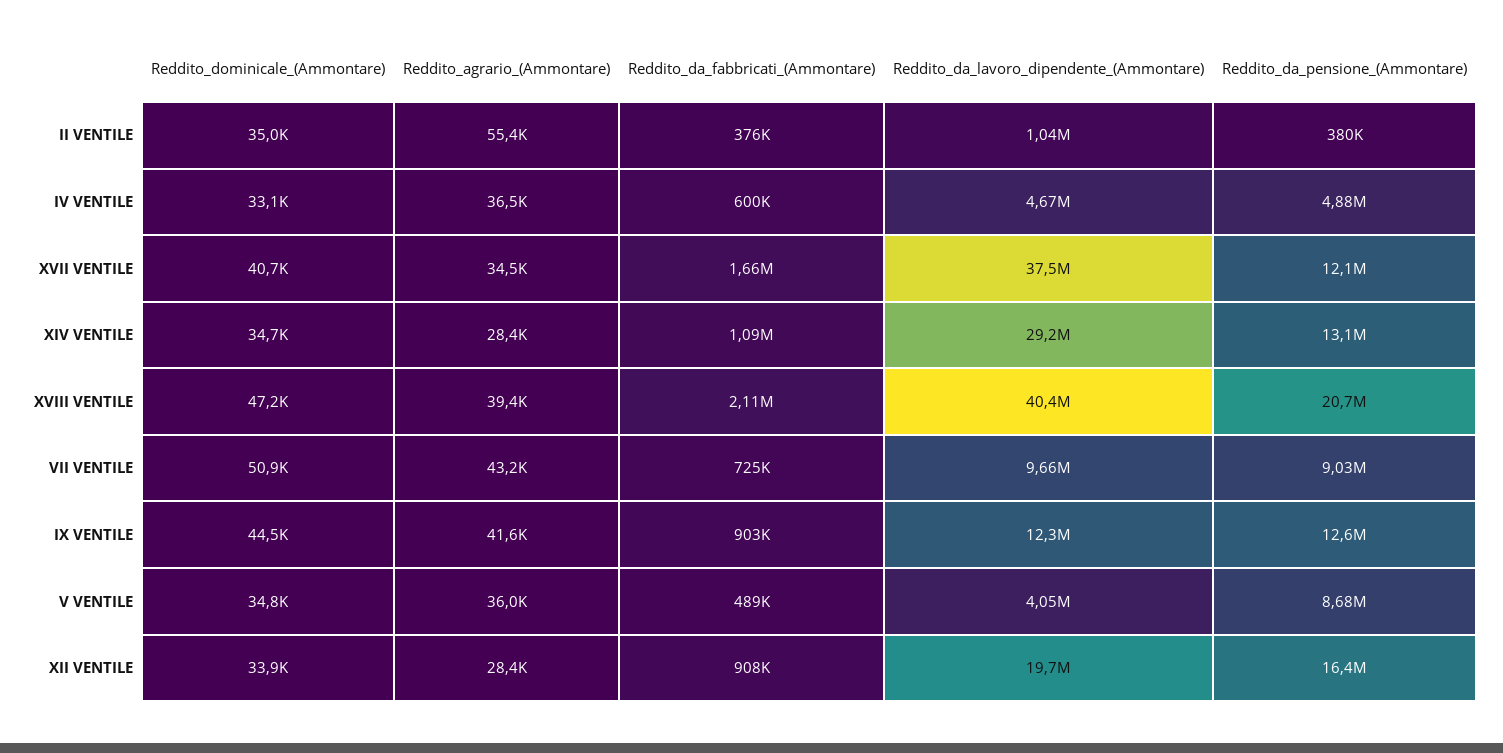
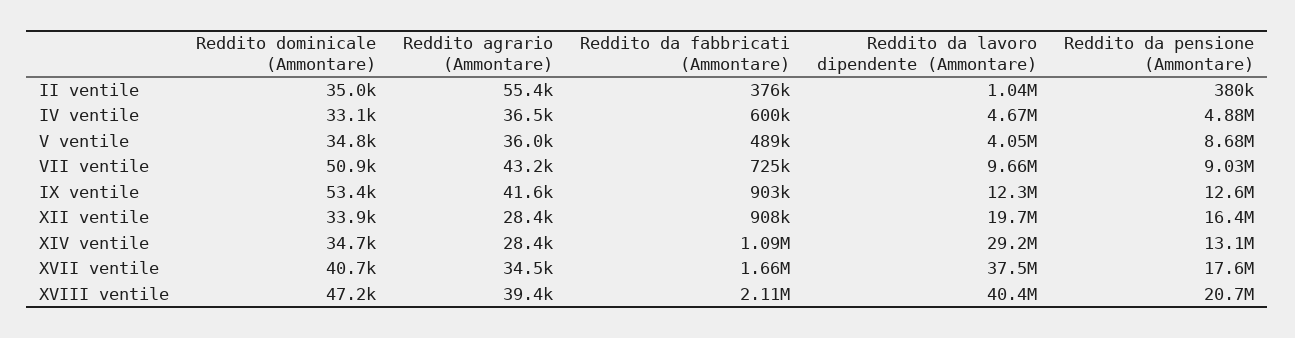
  {
    "Reddito_dominicale_(Ammontare)": {
      "II VENTILE": 35000,
      "IV VENTILE": 33100,
      "XVII VENTILE": 40700,
      "XIV VENTILE": 34700,
      "XVIII VENTILE": 47200,
      "VII VENTILE": 50900,
-     "IX VENTILE": 44500,
+     "IX VENTILE": 53400,
      "V VENTILE": 34800,
      "XII VENTILE": 33900
    },
    "Reddito_agrario_(Ammontare)": {
      "II VENTILE": 55400,
      "IV VENTILE": 36500,
      "XVII VENTILE": 34500,
      "XIV VENTILE": 28400,
      "XVIII VENTILE": 39400,
      "VII VENTILE": 43200,
      "IX VENTILE": 41600,
      "V VENTILE": 36000,
      "XII VENTILE": 28400
    },
    "Reddito_da_fabbricati_(Ammontare)": {
      "II VENTILE": 376000,
      "IV VENTILE": 600000,
      "XVII VENTILE": 1660000,
      "XIV VENTILE": 1090000,
      "XVIII VENTILE": 2110000,
      "VII VENTILE": 725000,
      "IX VENTILE": 903000,
      "V VENTILE": 489000,
      "XII VENTILE": 908000
    },
    "Reddito_da_lavoro_dipendente_(Ammontare)": {
      "II VENTILE": 1040000,
      "IV VENTILE": 4670000,
      "XVII VENTILE": 37500000,
      "XIV VENTILE": 29200000,
      "XVIII VENTILE": 40400000,
      "VII VENTILE": 9660000,
      "IX VENTILE": 12300000,
      "V VENTILE": 4050000,
      "XII VENTILE": 19700000
    },
    "Reddito_da_pensione_(Ammontare)": {
      "II VENTILE": 380000,
      "IV VENTILE": 4880000,
-     "XVII VENTILE": 12100000,
+     "XVII VENTILE": 17600000,
      "XIV VENTILE": 13100000,
      "XVIII VENTILE": 20700000,
      "VII VENTILE": 9030000,
      "IX VENTILE": 12600000,
      "V VENTILE": 8680000,
      "XII VENTILE": 16400000
    }
  }

